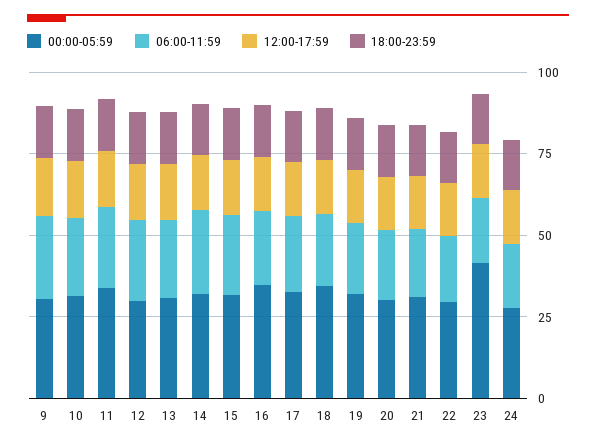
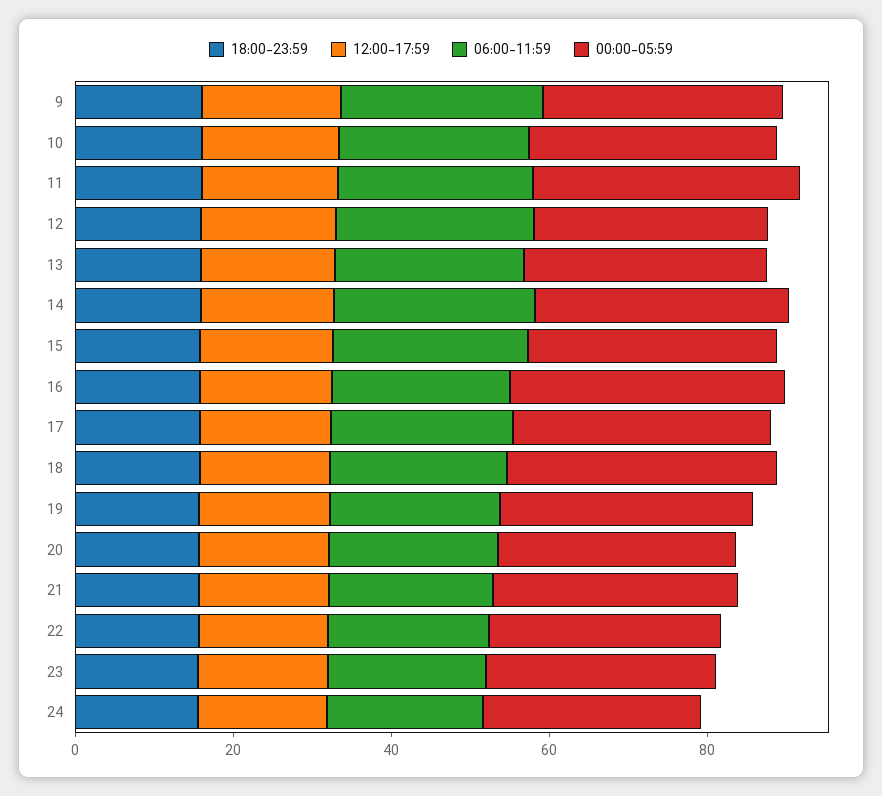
  {
    "00:00-05:59": {
      "9": 30,
      "10": 30,
      "11": 35,
      "12": 30,
      "13": 30,
      "14": 30,
      "15": 30,
      "16": 35,
      "17": 35,
      "18": 35,
      "19": 30,
      "20": 30,
      "21": 30,
      "22": 30,
-     "23": 40,
+     "23": 30,
      "24": 30
    },
    "06:00-11:59": {
      "9": 25,
      "10": 25,
      "11": 25,
      "12": 25,
      "13": 25,
      "14": 25,
      "15": 25,
      "16": 25,
      "17": 25,
      "18": 20,
      "19": 20,
      "20": 20,
      "21": 20,
      "22": 20,
      "23": 20,
      "24": 20
    },
    "12:00-17:59": {
      "9": 20,
      "10": 15,
      "11": 15,
      "12": 15,
      "13": 15,
      "14": 15,
      "15": 15,
      "16": 15,
      "17": 15,
      "18": 15,
      "19": 15,
      "20": 15,
      "21": 15,
      "22": 15,
      "23": 15,
      "24": 15
    },
    "18:00-23:59": {
      "9": 15,
      "10": 15,
      "11": 15,
      "12": 15,
      "13": 15,
      "14": 15,
      "15": 15,
      "16": 15,
      "17": 15,
      "18": 15,
      "19": 15,
      "20": 15,
      "21": 15,
      "22": 15,
      "23": 15,
      "24": 15
    }
  }

